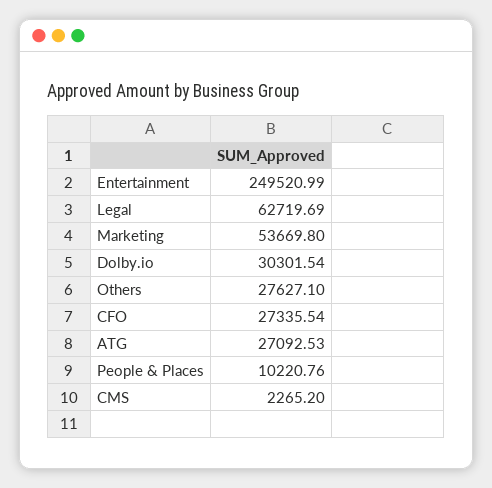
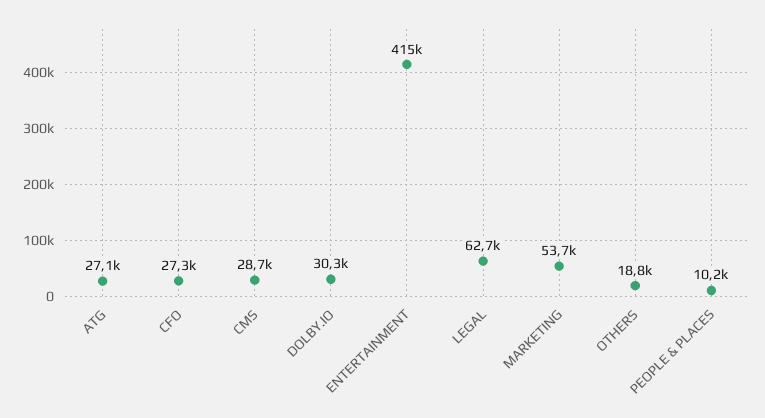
  {
-   "Entertainment": 249520.99,
+   "Entertainment": 415000,
    "Legal": 62719.69,
    "Marketing": 53669.8,
    "Dolby.io": 30301.54,
-   "Others": 27627.1,
+   "Others": 18800,
    "CFO": 27335.54,
    "ATG": 27092.53,
    "People & Places": 10220.76,
-   "CMS": 2265.2
+   "CMS": 28700
  }

